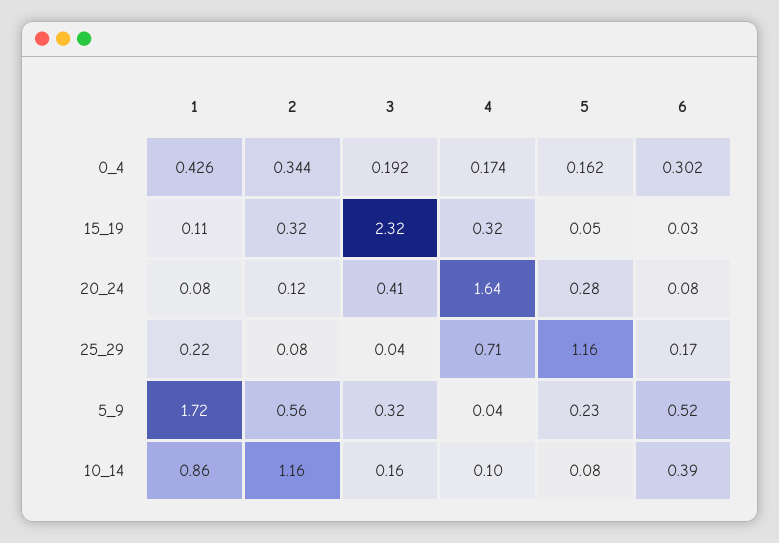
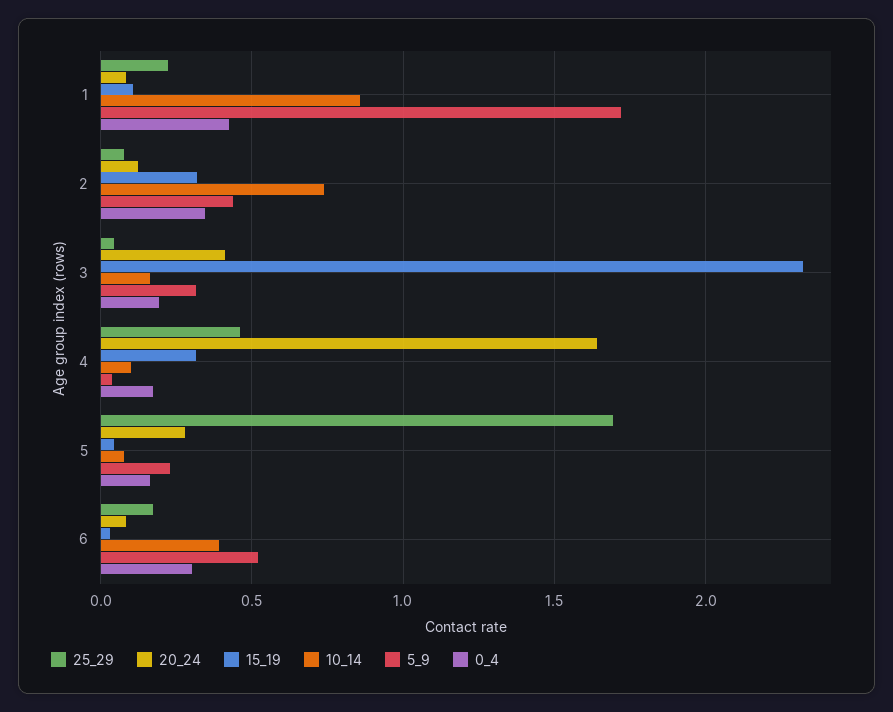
  {
    "0_4": {
      "1": 0.426,
      "2": 0.344,
      "3": 0.192,
      "4": 0.174,
      "5": 0.162,
      "6": 0.302
    },
    "15_19": {
      "1": 0.11,
      "2": 0.32,
      "3": 2.32,
      "4": 0.32,
      "5": 0.05,
      "6": 0.03
    },
    "20_24": {
      "1": 0.08,
      "2": 0.12,
      "3": 0.41,
      "4": 1.64,
      "5": 0.28,
      "6": 0.08
    },
    "25_29": {
      "1": 0.22,
      "2": 0.08,
      "3": 0.04,
-     "4": 0.71,
+     "4": 0.45,
-     "5": 1.16,
+     "5": 1.7,
      "6": 0.17
    },
    "5_9": {
      "1": 1.72,
-     "2": 0.56,
+     "2": 0.45,
      "3": 0.32,
      "4": 0.04,
      "5": 0.23,
      "6": 0.52
    },
    "10_14": {
      "1": 0.86,
-     "2": 1.16,
+     "2": 0.75,
      "3": 0.16,
      "4": 0.1,
      "5": 0.08,
      "6": 0.39
    }
  }

